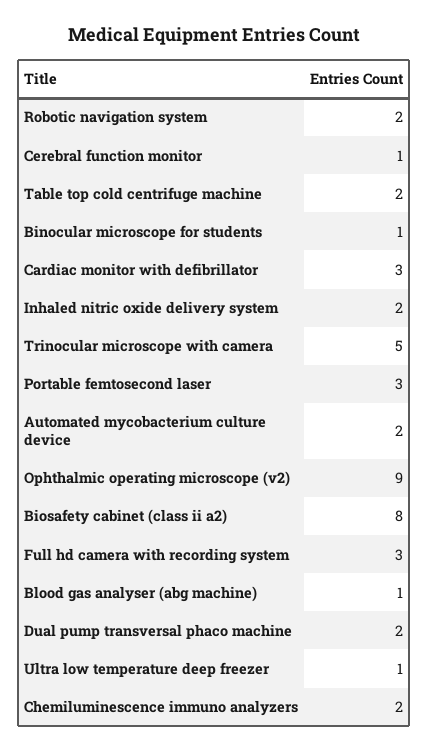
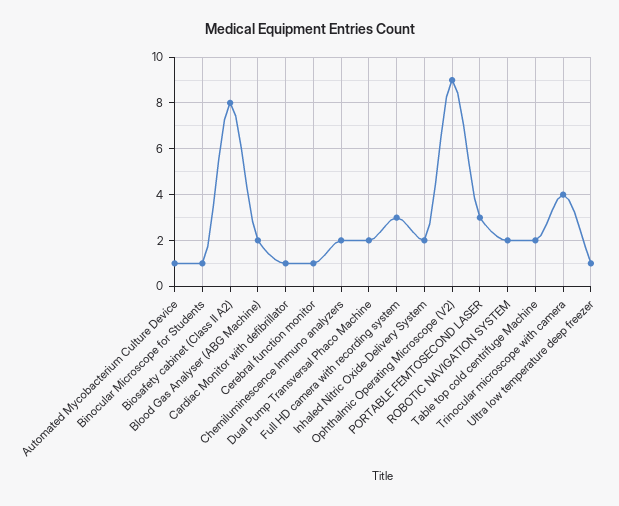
  {
    "Robotic navigation system": 2,
    "Cerebral function monitor": 1,
    "Table top cold centrifuge machine": 2,
    "Binocular microscope for students": 1,
-   "Cardiac monitor with defibrillator": 3,
+   "Cardiac monitor with defibrillator": 1,
    "Inhaled nitric oxide delivery system": 2,
-   "Trinocular microscope with camera": 5,
+   "Trinocular microscope with camera": 4,
    "Portable femtosecond laser": 3,
-   "Automated mycobacterium culture device": 2,
+   "Automated mycobacterium culture device": 1,
    "Ophthalmic operating microscope (v2)": 9,
    "Biosafety cabinet (class ii a2)": 8,
    "Full hd camera with recording system": 3,
-   "Blood gas analyser (abg machine)": 1,
+   "Blood gas analyser (abg machine)": 2,
    "Dual pump transversal phaco machine": 2,
    "Ultra low temperature deep freezer": 1,
    "Chemiluminescence immuno analyzers": 2
  }

